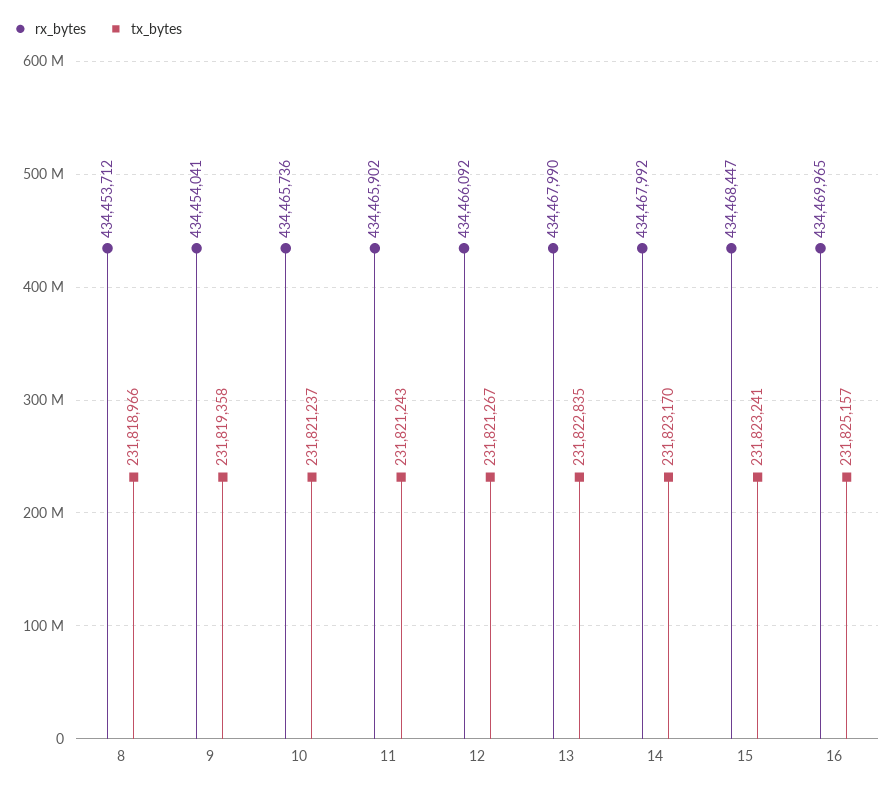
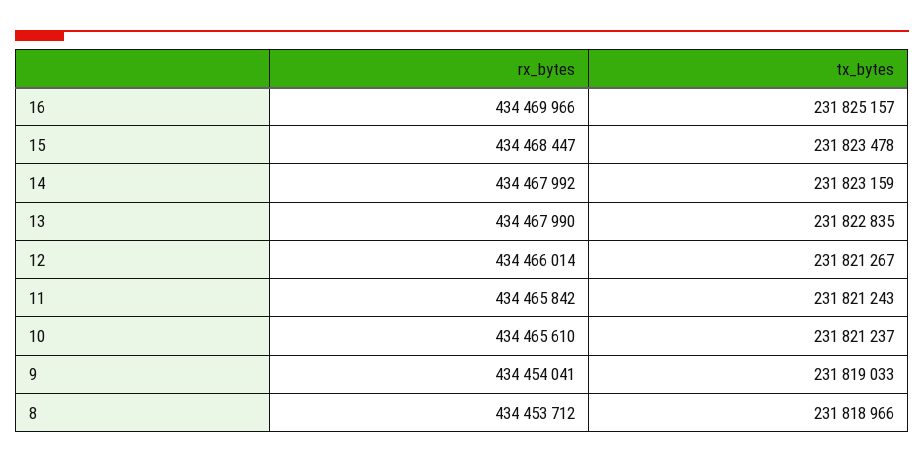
  {
    "rx_bytes": {
      "8": 434453712,
      "9": 434454041,
-     "10": 434465736,
+     "10": 434465610,
-     "11": 434465902,
+     "11": 434465842,
-     "12": 434466092,
+     "12": 434466014,
      "13": 434467990,
      "14": 434467992,
      "15": 434468447,
-     "16": 434469965
+     "16": 434469966
    },
    "tx_bytes": {
      "8": 231818966,
-     "9": 231819358,
+     "9": 231819033,
      "10": 231821237,
      "11": 231821243,
      "12": 231821267,
      "13": 231822835,
-     "14": 231823170,
+     "14": 231823159,
-     "15": 231823241,
+     "15": 231823478,
      "16": 231825157
    }
  }

